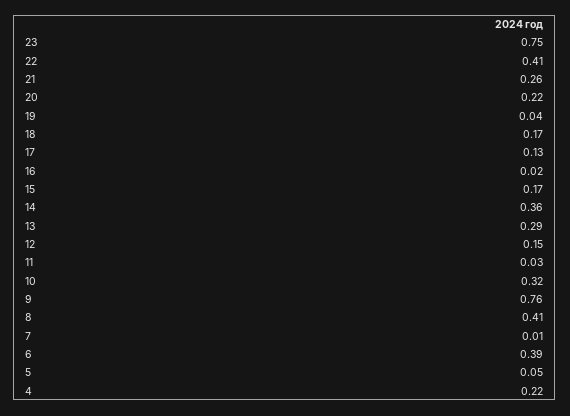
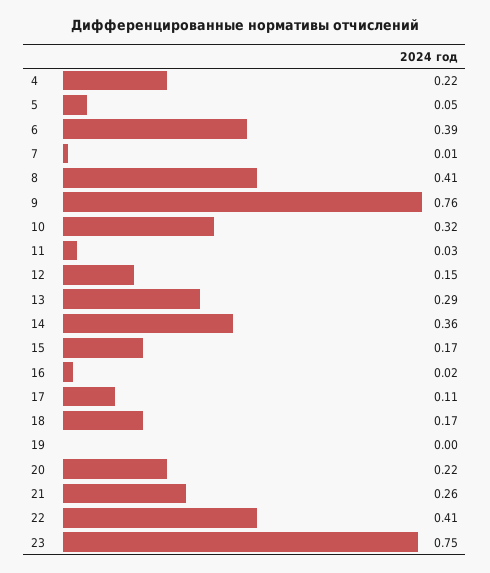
  {
    "23": 0.75,
    "22": 0.41,
    "21": 0.26,
    "20": 0.22,
-   "19": 0.04,
+   "19": 0,
    "18": 0.17,
-   "17": 0.13,
+   "17": 0.11,
    "16": 0.02,
    "15": 0.17,
    "14": 0.36,
    "13": 0.29,
    "12": 0.15,
    "11": 0.03,
    "10": 0.32,
    "9": 0.76,
    "8": 0.41,
    "7": 0.01,
    "6": 0.39,
    "5": 0.05,
    "4": 0.22
  }

